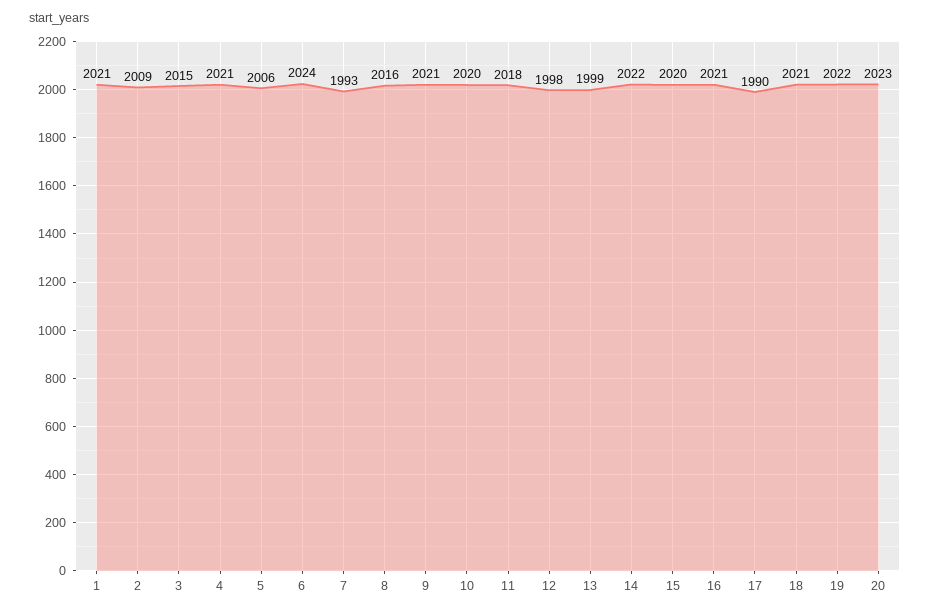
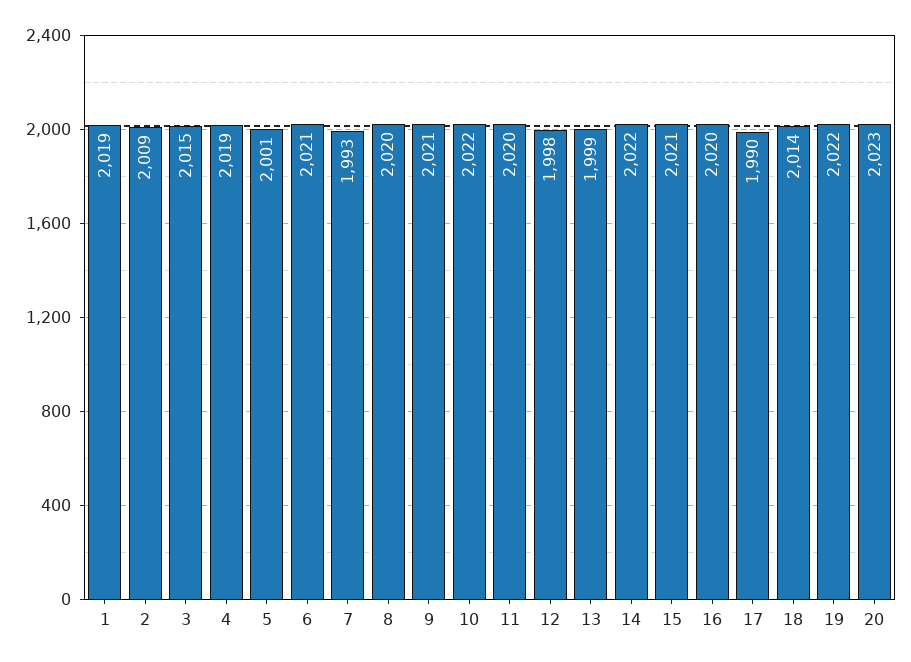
  {
-   "1": 2021,
+   "1": 2019,
    "2": 2009,
    "3": 2015,
-   "4": 2021,
+   "4": 2019,
-   "5": 2006,
+   "5": 2001,
-   "6": 2024,
+   "6": 2021,
    "7": 1993,
-   "8": 2016,
+   "8": 2020,
    "9": 2021,
-   "10": 2020,
+   "10": 2022,
-   "11": 2018,
+   "11": 2020,
    "12": 1998,
    "13": 1999,
    "14": 2022,
-   "15": 2020,
+   "15": 2021,
-   "16": 2021,
+   "16": 2020,
    "17": 1990,
-   "18": 2021,
+   "18": 2014,
    "19": 2022,
    "20": 2023
  }

